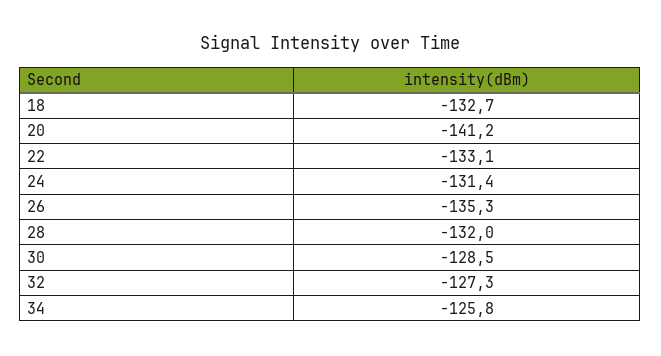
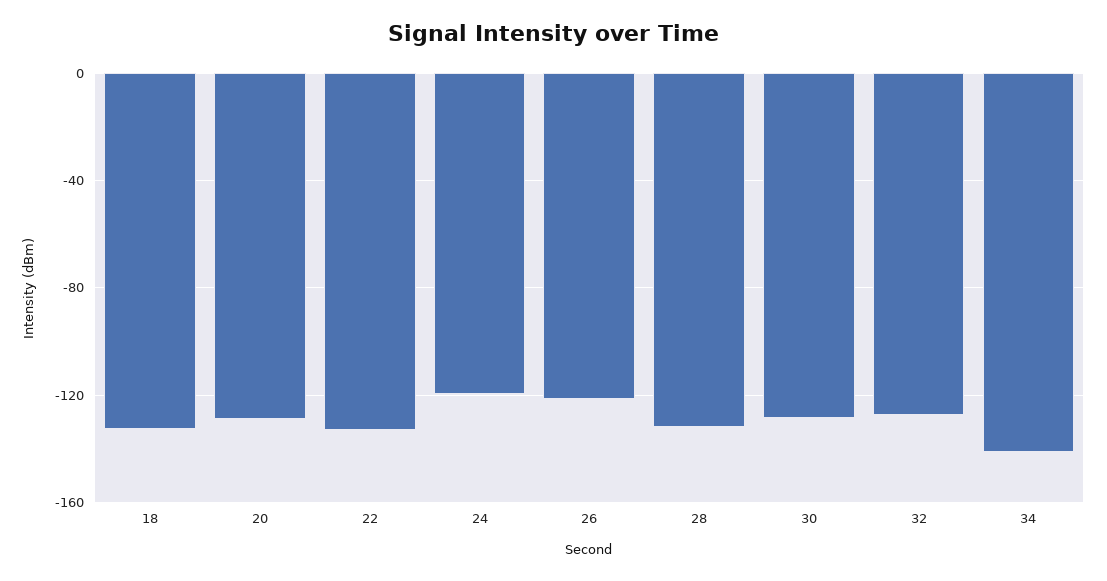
  {
    "18": -132.7,
-   "20": -141.2,
+   "20": -130,
    "22": -133.1,
-   "24": -131.4,
+   "24": -120,
-   "26": -135.3,
+   "26": -120,
    "28": -132,
    "30": -128.5,
    "32": -127.3,
-   "34": -125.8
+   "34": -140
  }

